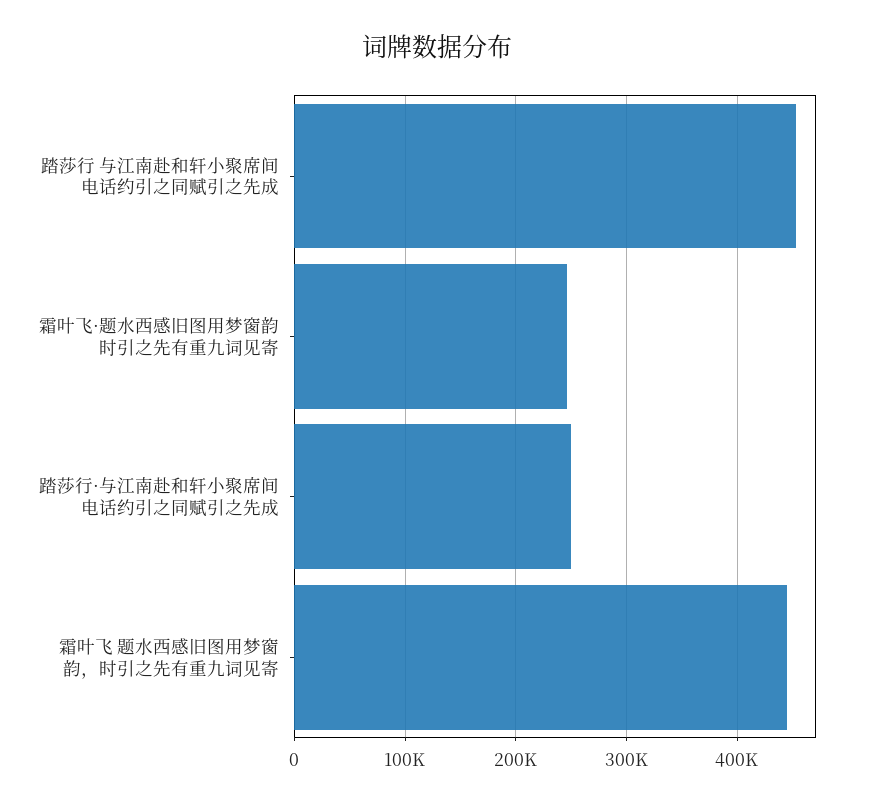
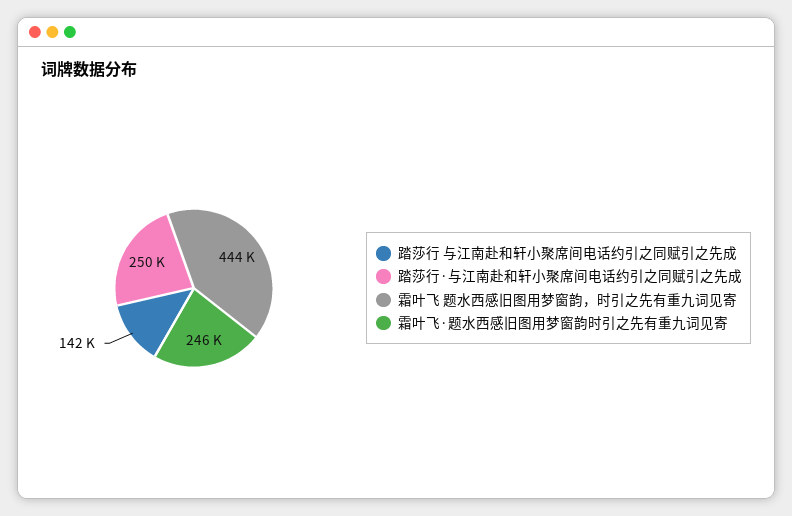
  {
-   "踏莎行 与江南赴和轩小聚席间电话约引之同赋引之先成": 450000,
+   "踏莎行 与江南赴和轩小聚席间电话约引之同赋引之先成": 142000,
    "霜叶飞·题水西感旧图用梦窗韵时引之先有重九词见寄": 246000,
    "踏莎行·与江南赴和轩小聚席间电话约引之同赋引之先成": 250000,
    "霜叶飞 题水西感旧图用梦窗韵，时引之先有重九词见寄": 444000
  }

